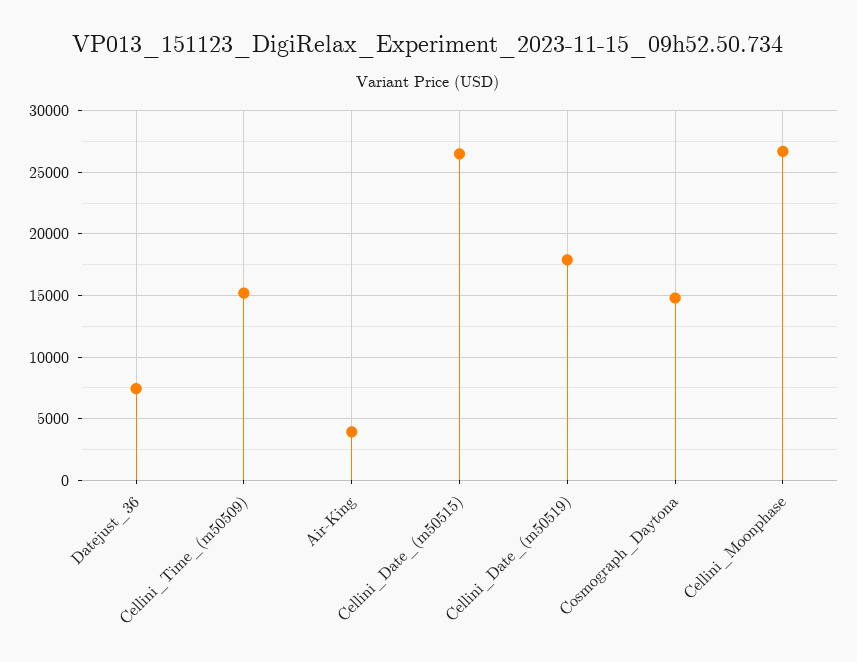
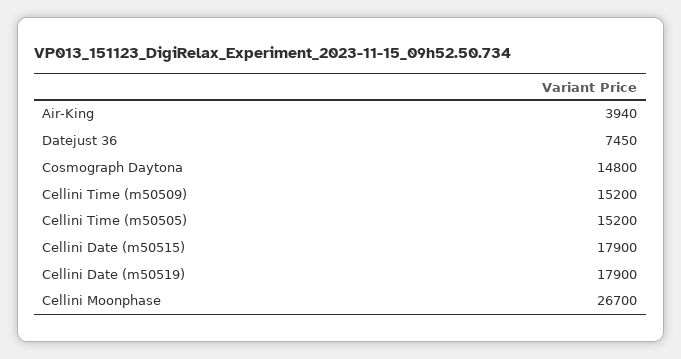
  {
    "Datejust_36": 7450,
    "Cellini_Time_(m50509)": 15200,
    "Air-King": 3940,
-   "Cellini_Date_(m50515)": 26500,
+   "Cellini_Date_(m50515)": 17900,
    "Cellini_Date_(m50519)": 17900,
    "Cosmograph_Daytona": 14800,
-   "Cellini_Moonphase": 26700
+   "Cellini_Moonphase": 26700,
+   "Cellini Time (m50505)": 15200
  }

